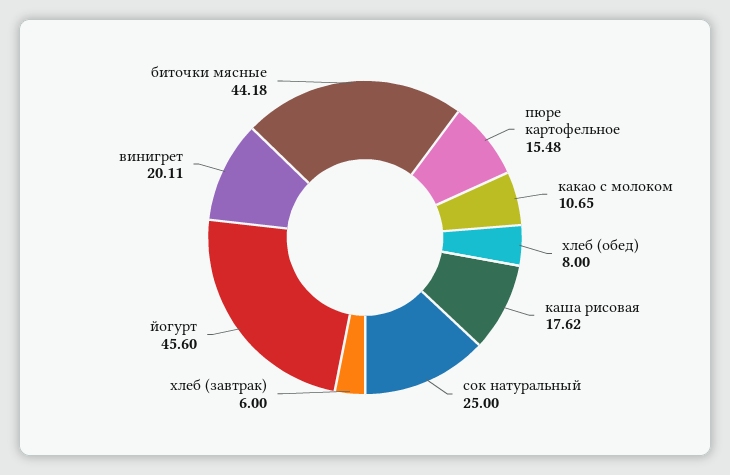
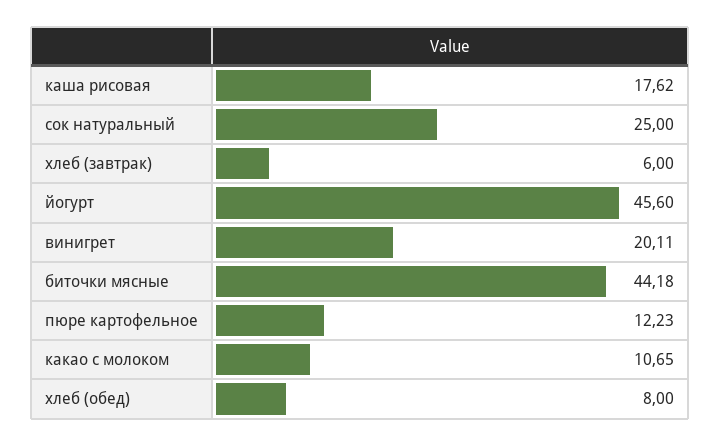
  {
-   "пюре картофельное": 15.48,
+   "пюре картофельное": 12.23,
    "какао с молоком": 10.65,
    "хлеб (обед)": 8,
    "каша рисовая": 17.62,
    "сок натуральный": 25,
    "хлеб (завтрак)": 6,
    "йогурт": 45.6,
    "винигрет": 20.11,
    "биточки мясные": 44.18
  }

